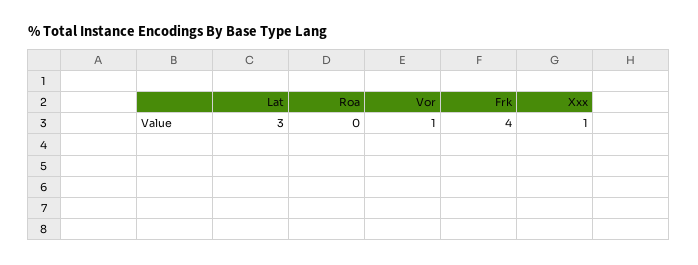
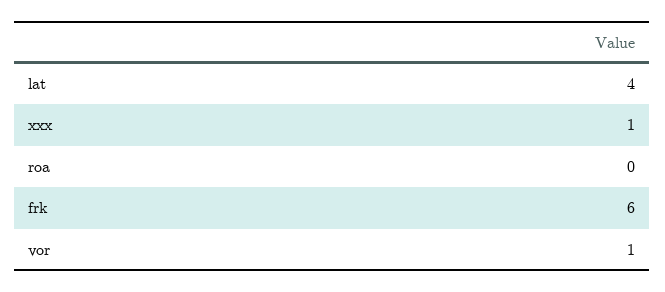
  {
-   "Lat": 3,
+   "Lat": 4,
    "Roa": 0,
    "Vor": 1,
-   "Frk": 4,
+   "Frk": 6,
    "Xxx": 1
  }

